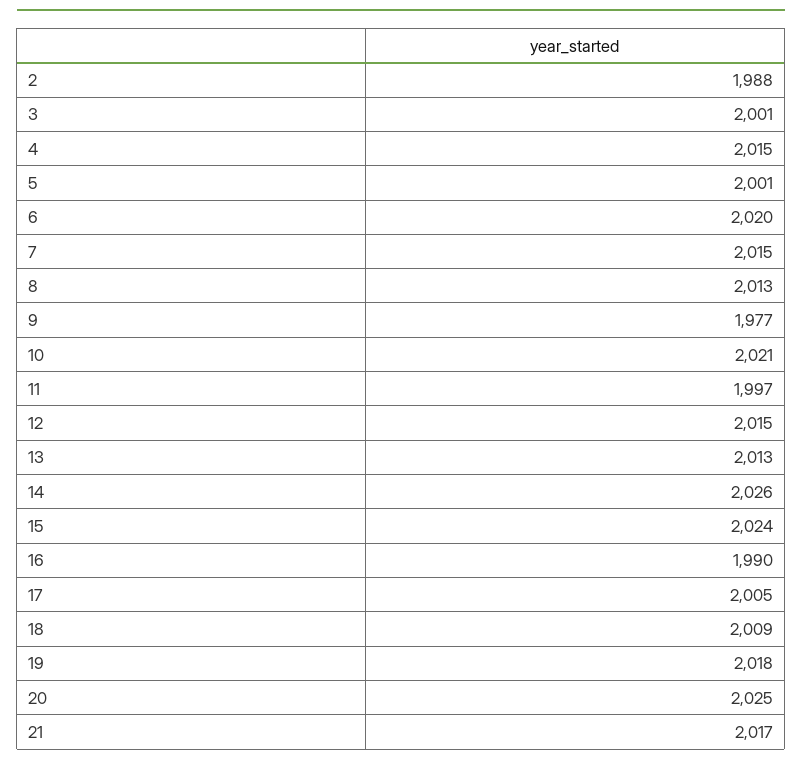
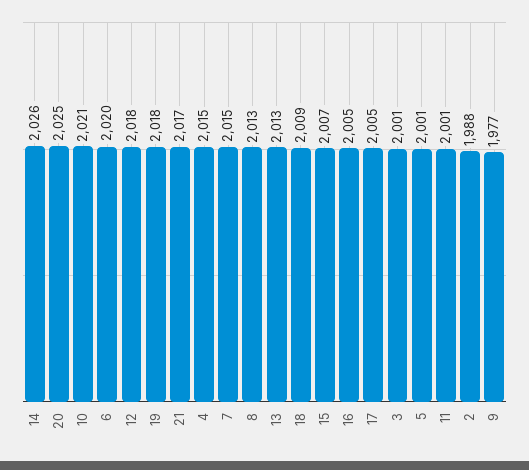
  {
    "2": 1988,
    "3": 2001,
    "4": 2015,
    "5": 2001,
    "6": 2020,
    "7": 2015,
    "8": 2013,
    "9": 1977,
    "10": 2021,
-   "11": 1997,
+   "11": 2001,
-   "12": 2015,
+   "12": 2018,
    "13": 2013,
    "14": 2026,
-   "15": 2024,
+   "15": 2007,
-   "16": 1990,
+   "16": 2005,
    "17": 2005,
    "18": 2009,
    "19": 2018,
    "20": 2025,
    "21": 2017
  }

